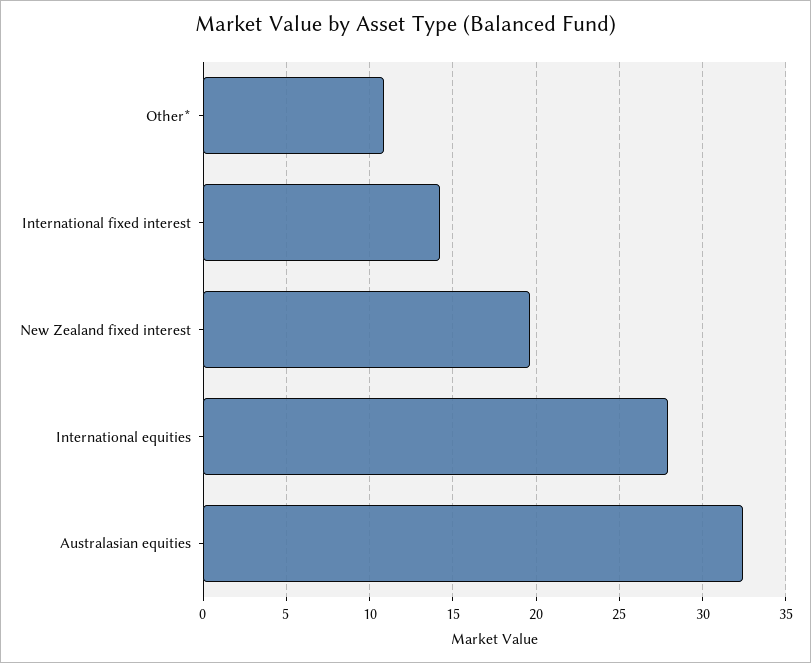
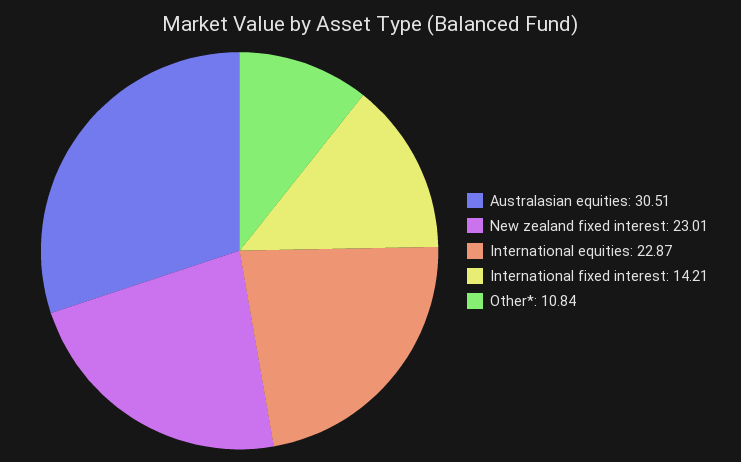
  {
    "Other*": 10.84,
    "International fixed interest": 14.21,
-   "New Zealand fixed interest": 19.5,
+   "New Zealand fixed interest": 23.01,
-   "International equities": 28,
+   "International equities": 22.87,
-   "Australasian equities": 32.5
+   "Australasian equities": 30.51
  }

